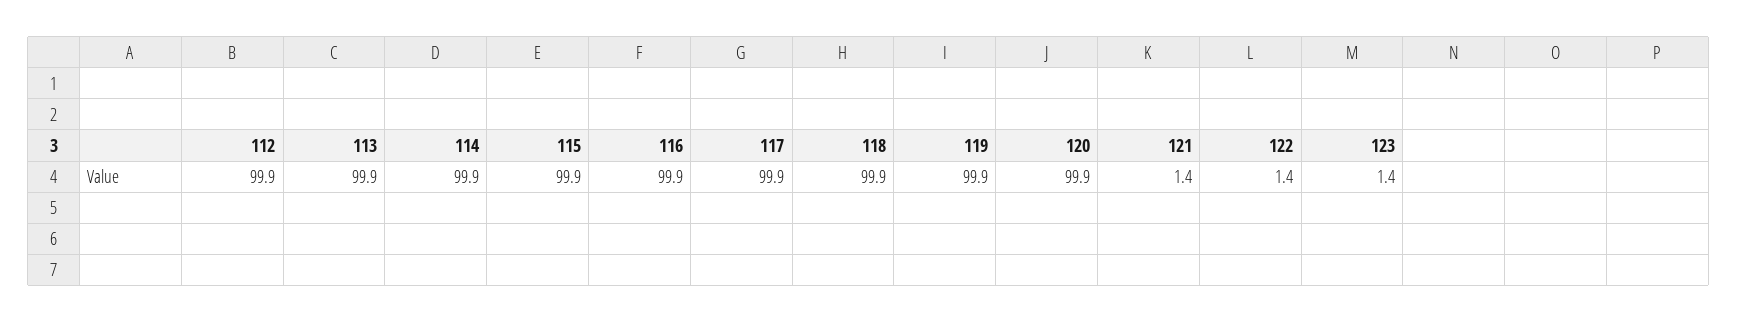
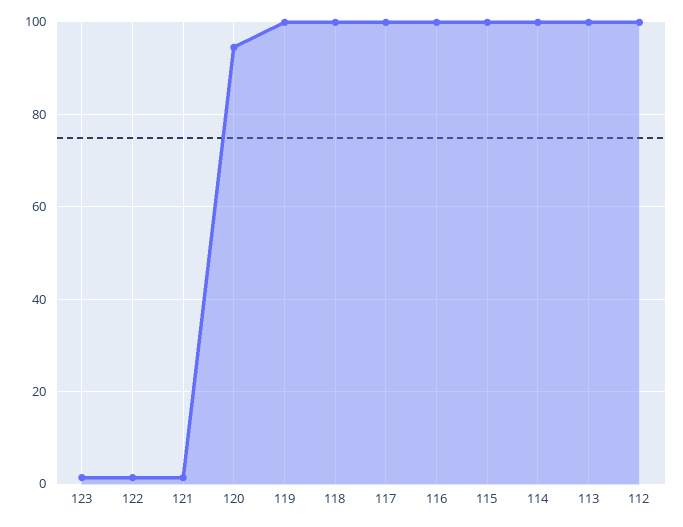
  {
    "112": 99.9,
    "113": 99.9,
    "114": 99.9,
    "115": 99.9,
    "116": 99.9,
    "117": 99.9,
    "118": 99.9,
    "119": 99.9,
-   "120": 99.9,
+   "120": 94,
    "121": 1.4,
    "122": 1.4,
    "123": 1.4
  }

